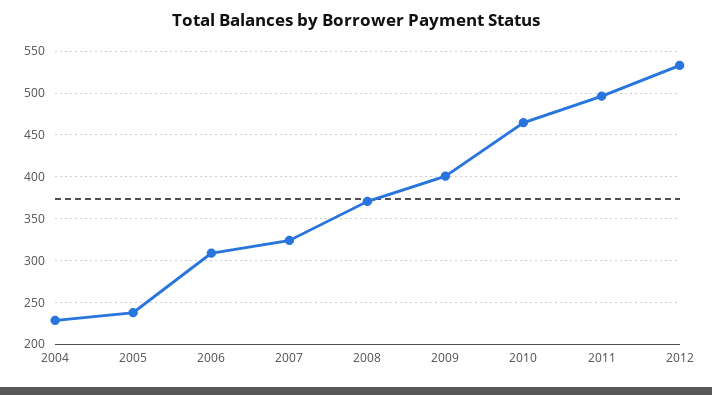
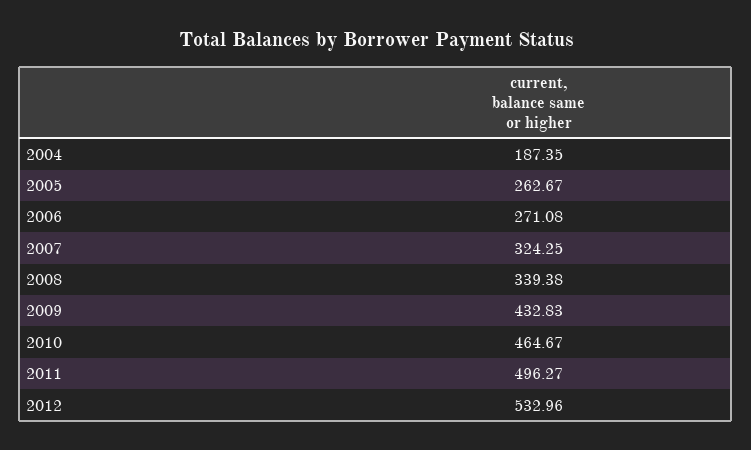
  {
-   "2004": 230,
+   "2004": 187.35,
-   "2005": 240,
+   "2005": 262.67,
-   "2006": 310,
+   "2006": 271.08,
    "2007": 324.25,
-   "2008": 370,
+   "2008": 339.38,
-   "2009": 400,
+   "2009": 432.83,
    "2010": 464.67,
    "2011": 496.27,
    "2012": 532.96
  }

